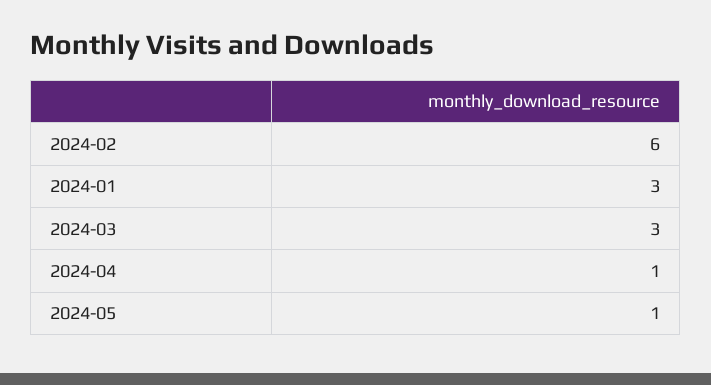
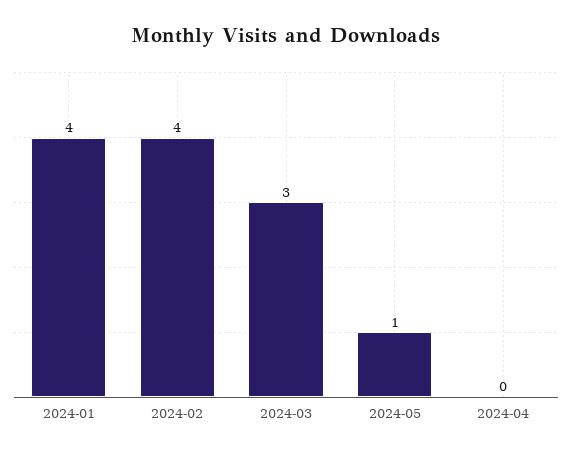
  {
-   "2024-02": 6,
+   "2024-02": 4,
-   "2024-01": 3,
+   "2024-01": 4,
    "2024-03": 3,
-   "2024-04": 1,
+   "2024-04": 0,
    "2024-05": 1
  }

